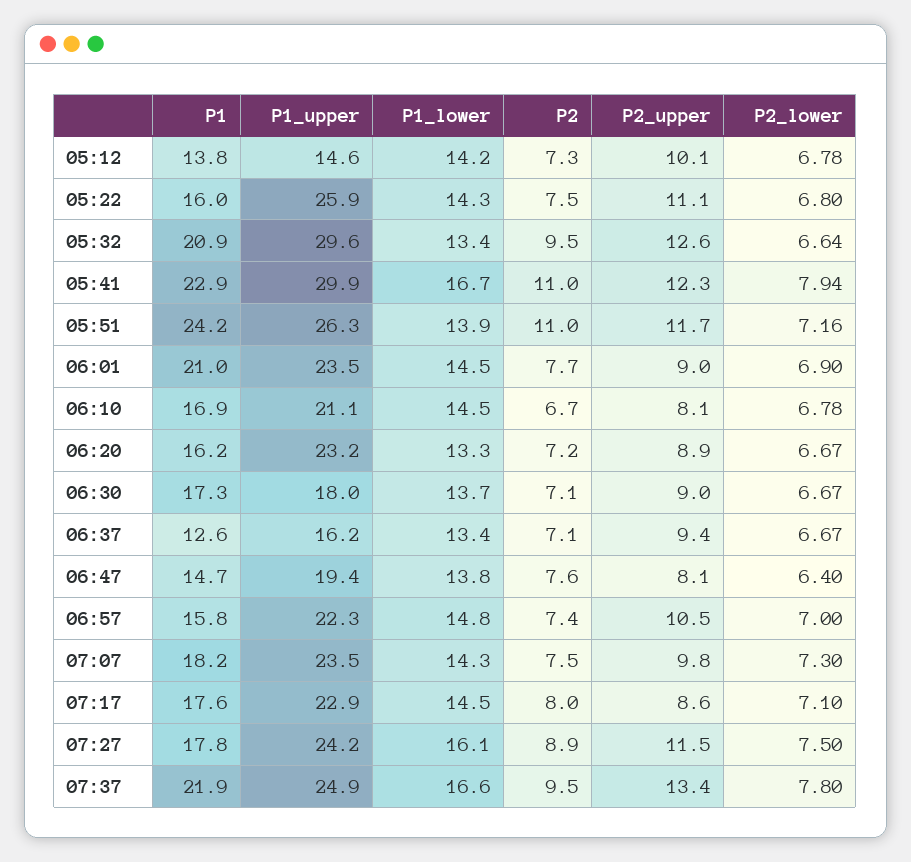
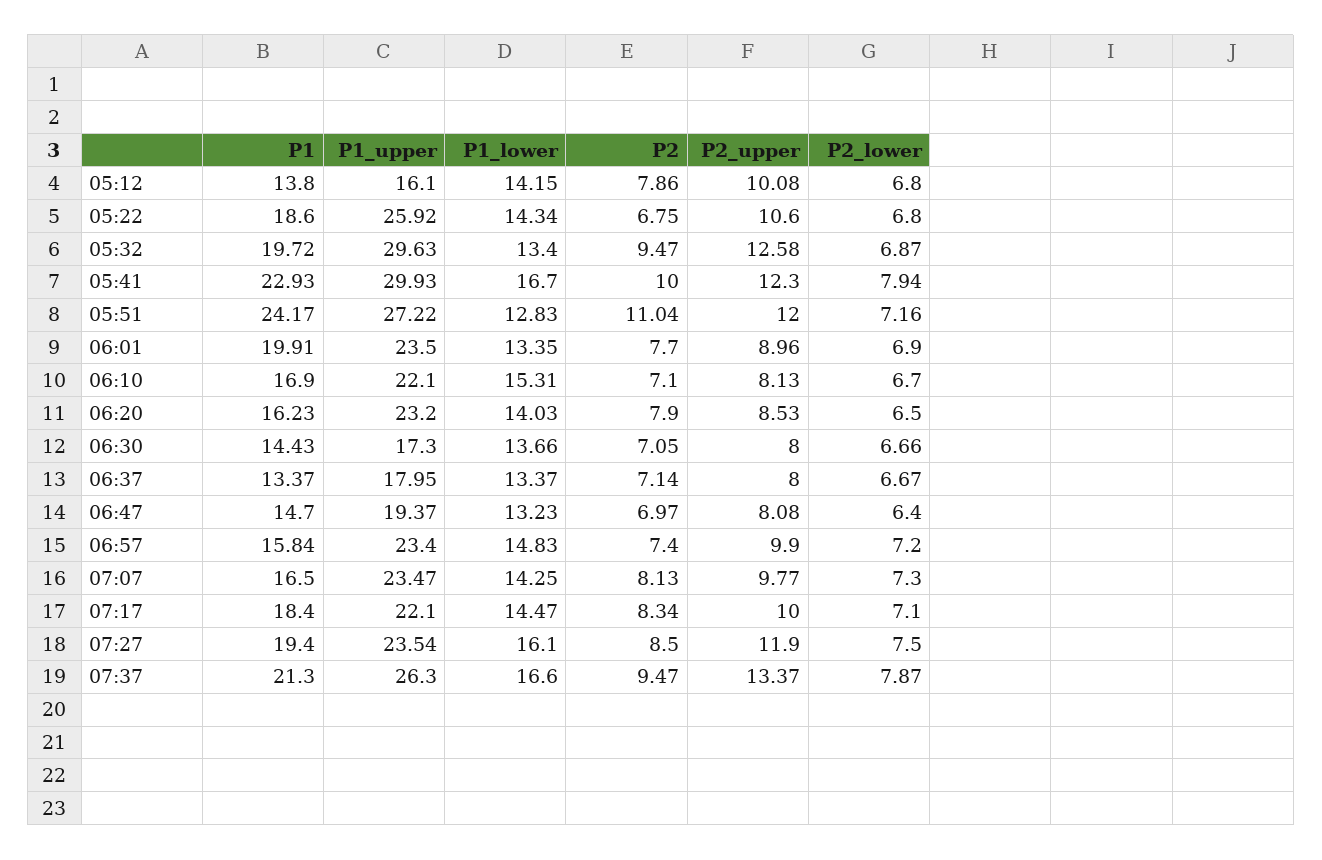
  {
    "P1": {
      "05:12": 13.8,
-     "05:22": 16,
+     "05:22": 18.6,
-     "05:32": 20.9,
+     "05:32": 19.72,
      "05:41": 22.93,
      "05:51": 24.17,
-     "06:01": 21,
+     "06:01": 19.91,
      "06:10": 16.9,
      "06:20": 16.23,
-     "06:30": 17.3,
+     "06:30": 14.43,
-     "06:37": 12.6,
+     "06:37": 13.37,
      "06:47": 14.7,
      "06:57": 15.84,
-     "07:07": 18.2,
+     "07:07": 16.5,
-     "07:17": 17.6,
+     "07:17": 18.4,
-     "07:27": 17.8,
+     "07:27": 19.4,
-     "07:37": 21.9
+     "07:37": 21.3
    },
    "P1_upper": {
-     "05:12": 14.6,
+     "05:12": 16.1,
      "05:22": 25.92,
      "05:32": 29.63,
      "05:41": 29.93,
-     "05:51": 26.3,
+     "05:51": 27.22,
      "06:01": 23.5,
-     "06:10": 21.1,
+     "06:10": 22.1,
      "06:20": 23.2,
-     "06:30": 18,
+     "06:30": 17.3,
-     "06:37": 16.2,
+     "06:37": 17.95,
      "06:47": 19.37,
-     "06:57": 22.3,
+     "06:57": 23.4,
      "07:07": 23.47,
-     "07:17": 22.9,
+     "07:17": 22.1,
-     "07:27": 24.2,
+     "07:27": 23.54,
-     "07:37": 24.9
+     "07:37": 26.3
    },
    "P1_lower": {
      "05:12": 14.15,
      "05:22": 14.34,
      "05:32": 13.4,
      "05:41": 16.7,
-     "05:51": 13.9,
+     "05:51": 12.83,
-     "06:01": 14.5,
+     "06:01": 13.35,
-     "06:10": 14.5,
+     "06:10": 15.31,
-     "06:20": 13.3,
+     "06:20": 14.03,
      "06:30": 13.66,
      "06:37": 13.37,
-     "06:47": 13.8,
+     "06:47": 13.23,
      "06:57": 14.83,
      "07:07": 14.25,
      "07:17": 14.47,
      "07:27": 16.1,
      "07:37": 16.6
    },
    "P2": {
-     "05:12": 7.3,
+     "05:12": 7.86,
-     "05:22": 7.5,
+     "05:22": 6.75,
      "05:32": 9.47,
-     "05:41": 11,
+     "05:41": 10,
      "05:51": 11.04,
      "06:01": 7.7,
-     "06:10": 6.7,
+     "06:10": 7.1,
-     "06:20": 7.2,
+     "06:20": 7.9,
      "06:30": 7.05,
      "06:37": 7.14,
-     "06:47": 7.6,
+     "06:47": 6.97,
      "06:57": 7.4,
-     "07:07": 7.5,
+     "07:07": 8.13,
-     "07:17": 8,
+     "07:17": 8.34,
-     "07:27": 8.9,
+     "07:27": 8.5,
      "07:37": 9.47
    },
    "P2_upper": {
      "05:12": 10.08,
-     "05:22": 11.1,
+     "05:22": 10.6,
      "05:32": 12.58,
      "05:41": 12.3,
-     "05:51": 11.7,
+     "05:51": 12,
      "06:01": 8.96,
      "06:10": 8.13,
-     "06:20": 8.9,
+     "06:20": 8.53,
-     "06:30": 9,
+     "06:30": 8,
-     "06:37": 9.4,
+     "06:37": 8,
      "06:47": 8.08,
-     "06:57": 10.5,
+     "06:57": 9.9,
      "07:07": 9.77,
-     "07:17": 8.6,
+     "07:17": 10,
-     "07:27": 11.5,
+     "07:27": 11.9,
      "07:37": 13.37
    },
    "P2_lower": {
-     "05:12": 6.78,
+     "05:12": 6.8,
      "05:22": 6.8,
-     "05:32": 6.64,
+     "05:32": 6.87,
      "05:41": 7.94,
      "05:51": 7.16,
      "06:01": 6.9,
-     "06:10": 6.78,
+     "06:10": 6.7,
-     "06:20": 6.67,
+     "06:20": 6.5,
-     "06:30": 6.67,
+     "06:30": 6.66,
      "06:37": 6.67,
      "06:47": 6.4,
-     "06:57": 7,
+     "06:57": 7.2,
      "07:07": 7.3,
      "07:17": 7.1,
      "07:27": 7.5,
-     "07:37": 7.8
+     "07:37": 7.87
    }
  }

